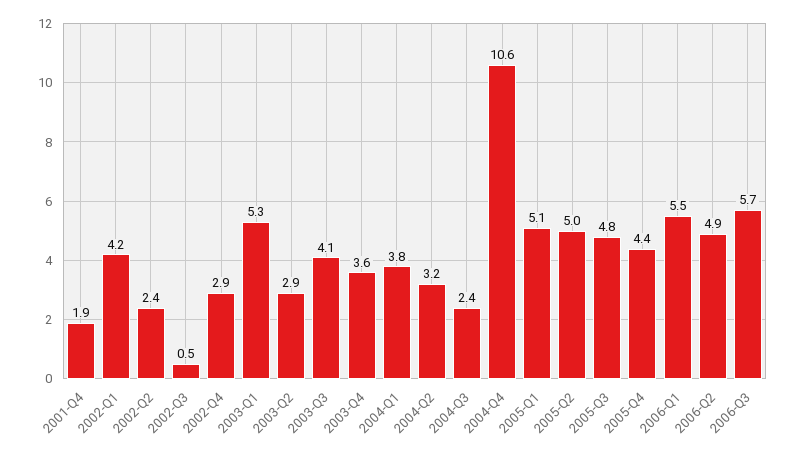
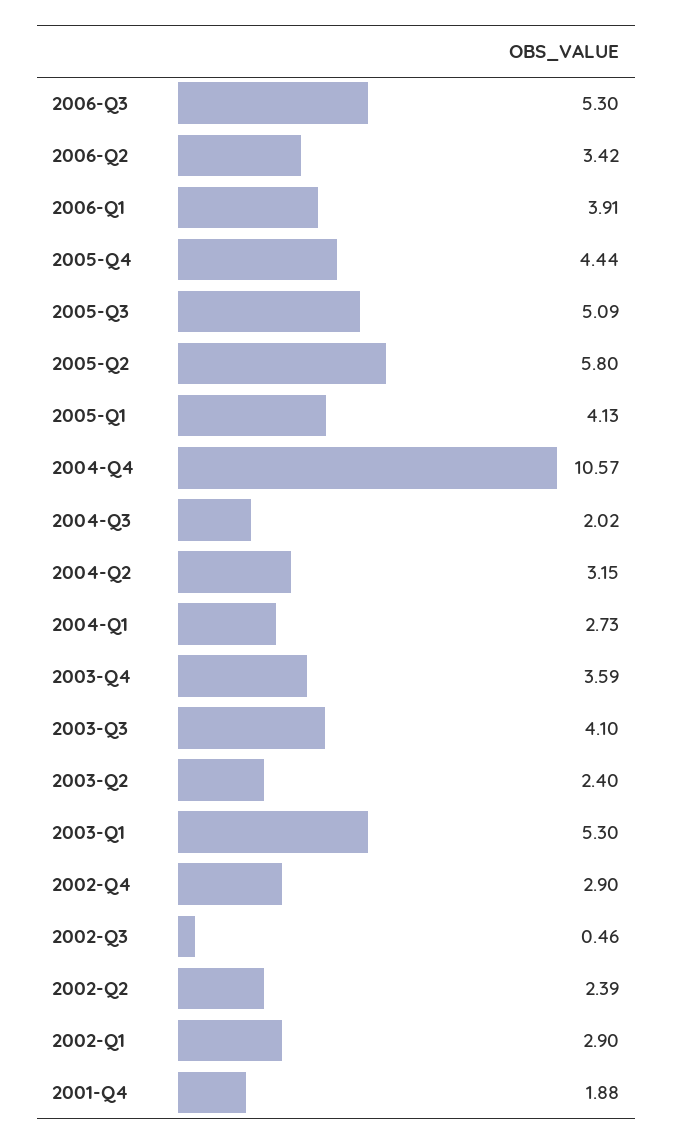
  {
    "2001-Q4": 1.88,
-   "2002-Q1": 4.2,
+   "2002-Q1": 2.9,
    "2002-Q2": 2.39,
    "2002-Q3": 0.46,
    "2002-Q4": 2.9,
    "2003-Q1": 5.3,
-   "2003-Q2": 2.9,
+   "2003-Q2": 2.4,
    "2003-Q3": 4.1,
    "2003-Q4": 3.59,
-   "2004-Q1": 3.8,
+   "2004-Q1": 2.73,
    "2004-Q2": 3.15,
-   "2004-Q3": 2.4,
+   "2004-Q3": 2.02,
    "2004-Q4": 10.57,
-   "2005-Q1": 5.1,
+   "2005-Q1": 4.13,
-   "2005-Q2": 5,
+   "2005-Q2": 5.8,
-   "2005-Q3": 4.8,
+   "2005-Q3": 5.09,
    "2005-Q4": 4.44,
-   "2006-Q1": 5.5,
+   "2006-Q1": 3.91,
-   "2006-Q2": 4.9,
+   "2006-Q2": 3.42,
-   "2006-Q3": 5.7
+   "2006-Q3": 5.3
  }

